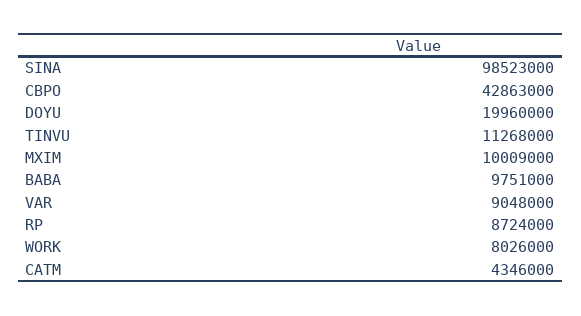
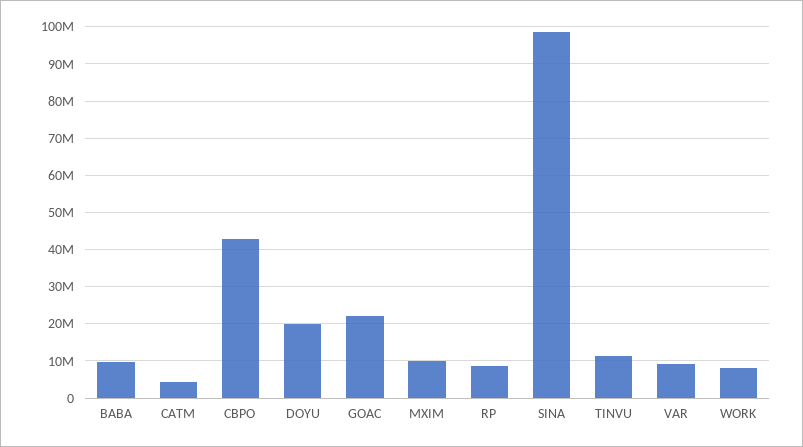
  {
    "SINA": 98523000,
    "CBPO": 42863000,
    "DOYU": 19960000,
    "TINVU": 11268000,
    "MXIM": 10009000,
    "BABA": 9751000,
    "VAR": 9048000,
    "RP": 8724000,
    "WORK": 8026000,
-   "CATM": 4346000
+   "CATM": 4346000,
+   "GOAC": 22000000
  }

